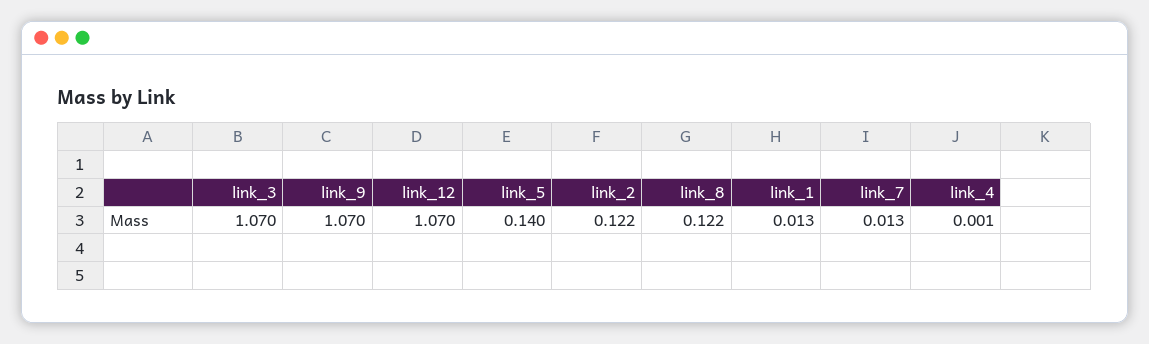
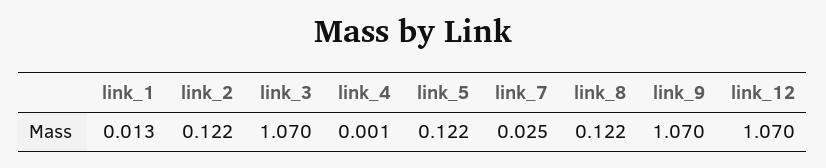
  {
    "link_3": 1.07,
    "link_9": 1.07,
    "link_12": 1.07,
-   "link_5": 0.14,
+   "link_5": 0.122,
    "link_2": 0.122,
    "link_8": 0.122,
    "link_1": 0.013,
-   "link_7": 0.013,
+   "link_7": 0.025,
    "link_4": 0.001
  }

